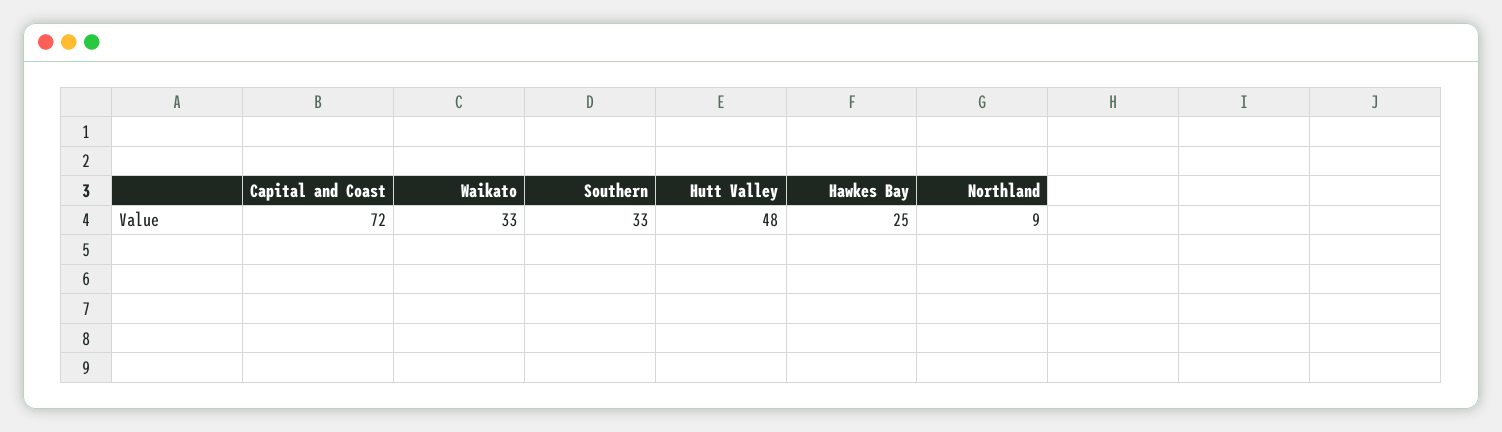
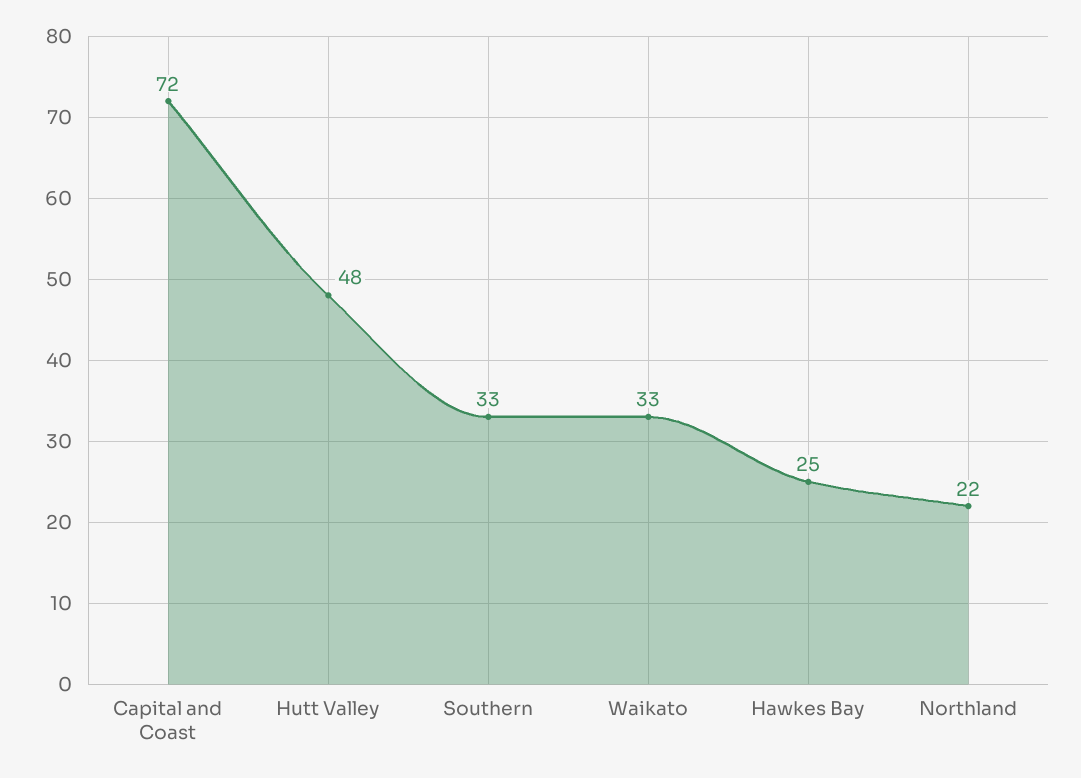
  {
    "Capital and Coast": 72,
    "Waikato": 33,
    "Southern": 33,
    "Hutt Valley": 48,
    "Hawkes Bay": 25,
-   "Northland": 9
+   "Northland": 22
  }

